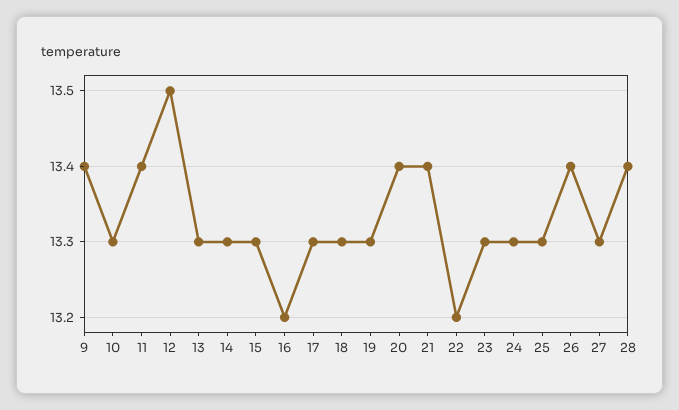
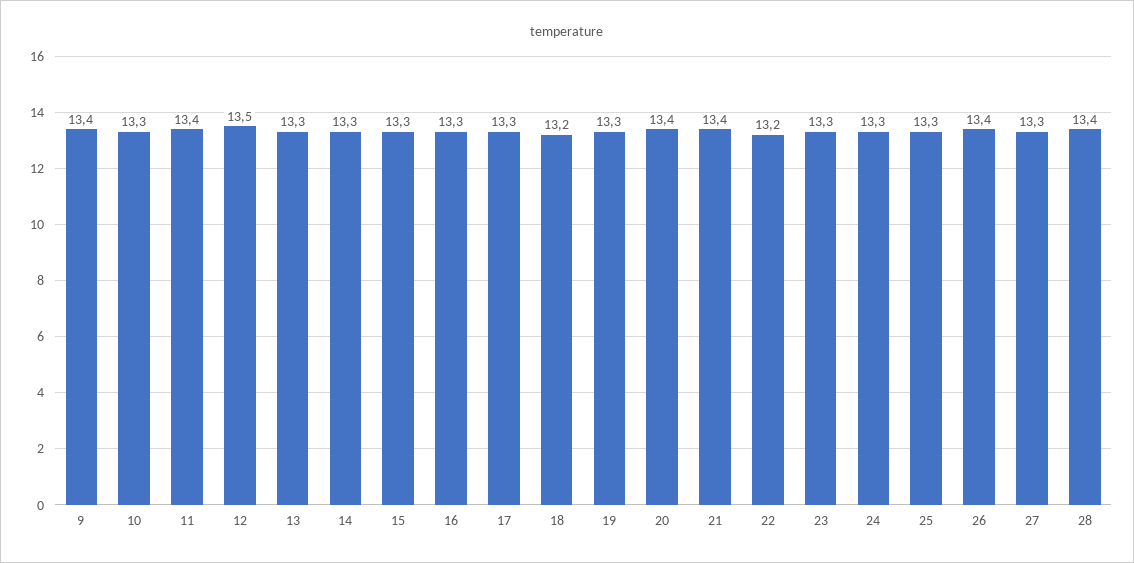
  {
    "9": 13.4,
    "10": 13.3,
    "11": 13.4,
    "12": 13.5,
    "13": 13.3,
    "14": 13.3,
    "15": 13.3,
-   "16": 13.2,
+   "16": 13.3,
    "17": 13.3,
-   "18": 13.3,
+   "18": 13.2,
    "19": 13.3,
    "20": 13.4,
    "21": 13.4,
    "22": 13.2,
    "23": 13.3,
    "24": 13.3,
    "25": 13.3,
    "26": 13.4,
    "27": 13.3,
    "28": 13.4
  }

